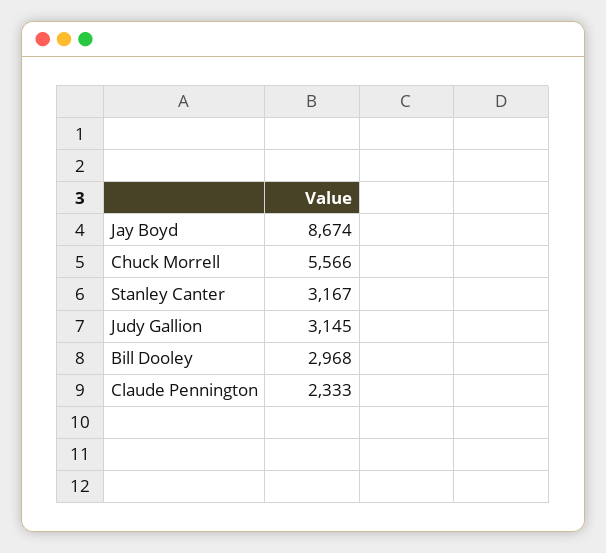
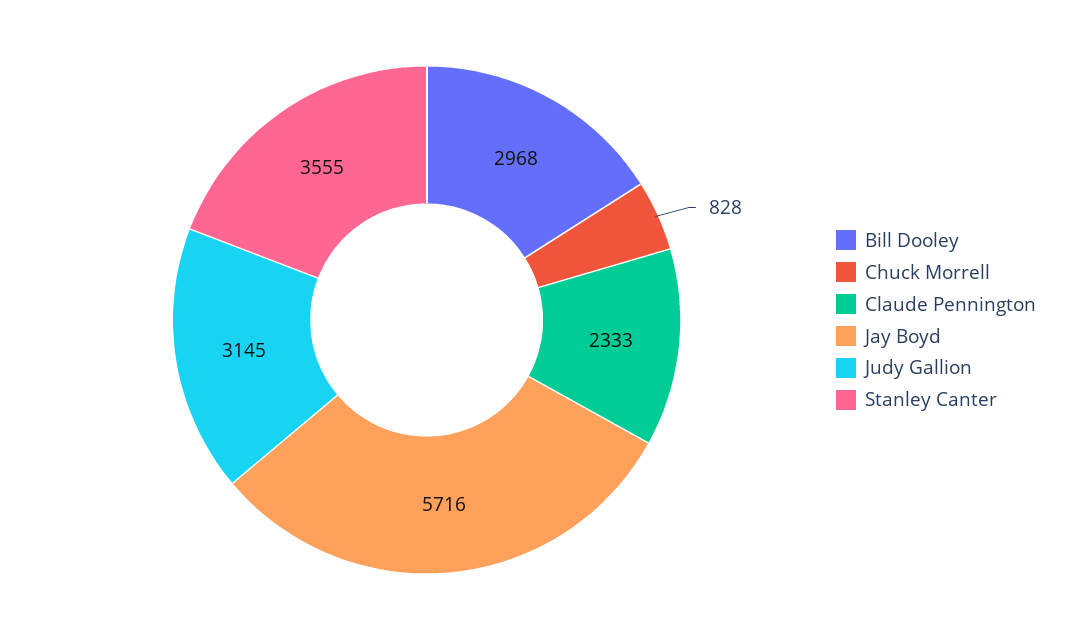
  {
-   "Jay Boyd": 8674,
+   "Jay Boyd": 5716,
-   "Chuck Morrell": 5566,
+   "Chuck Morrell": 828,
-   "Stanley Canter": 3167,
+   "Stanley Canter": 3555,
    "Judy Gallion": 3145,
    "Bill Dooley": 2968,
    "Claude Pennington": 2333
  }

